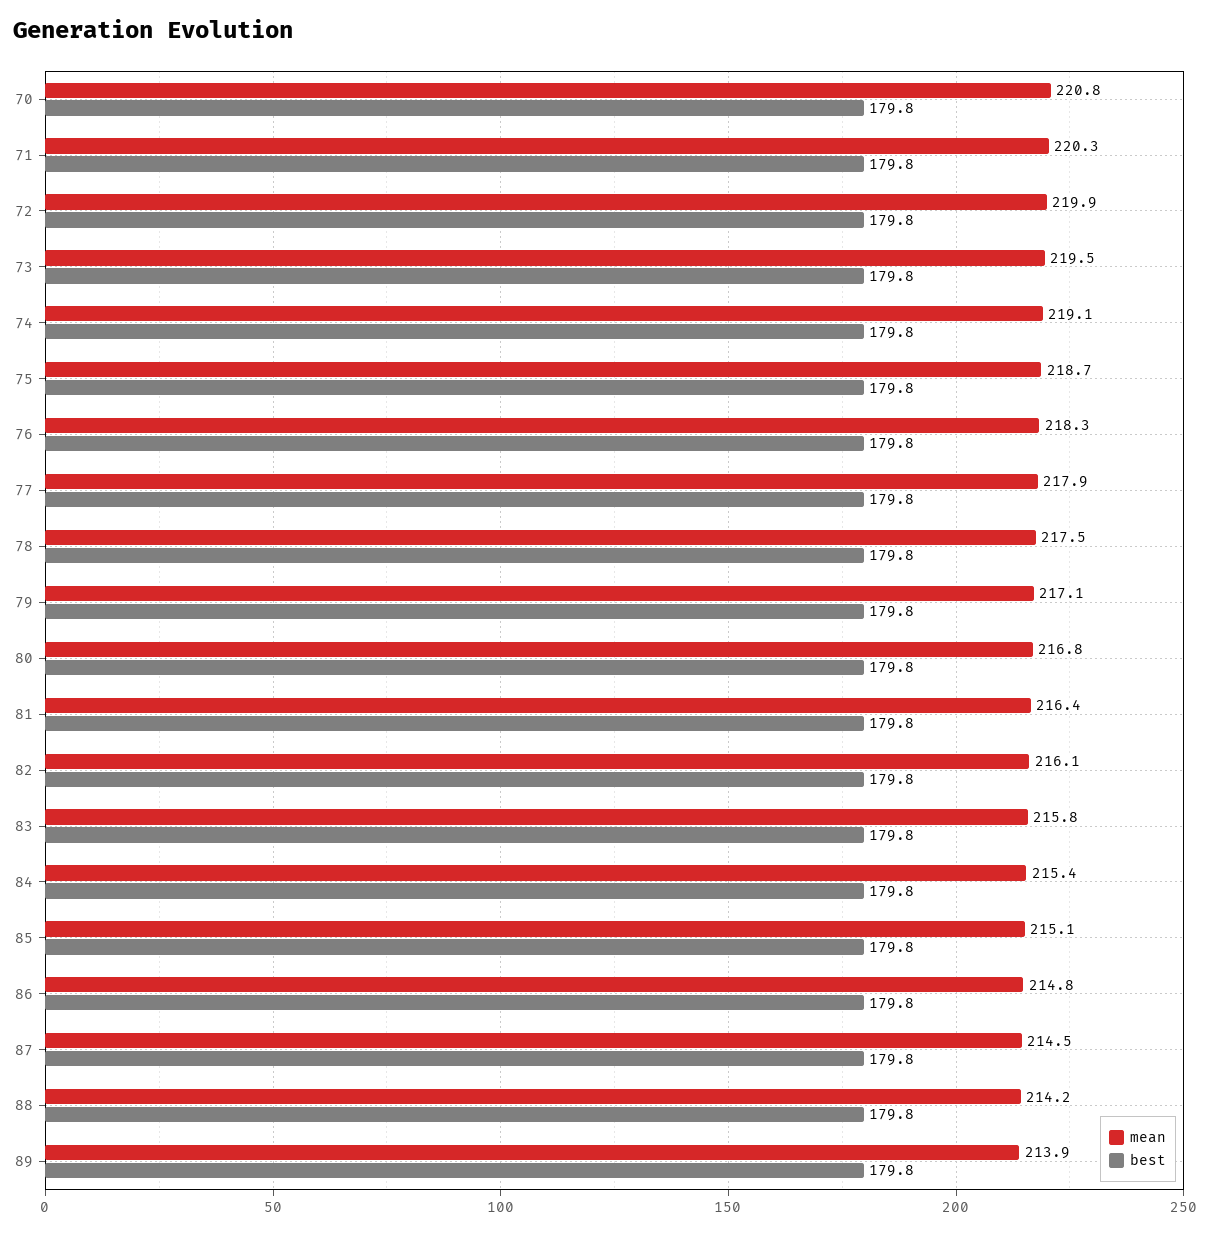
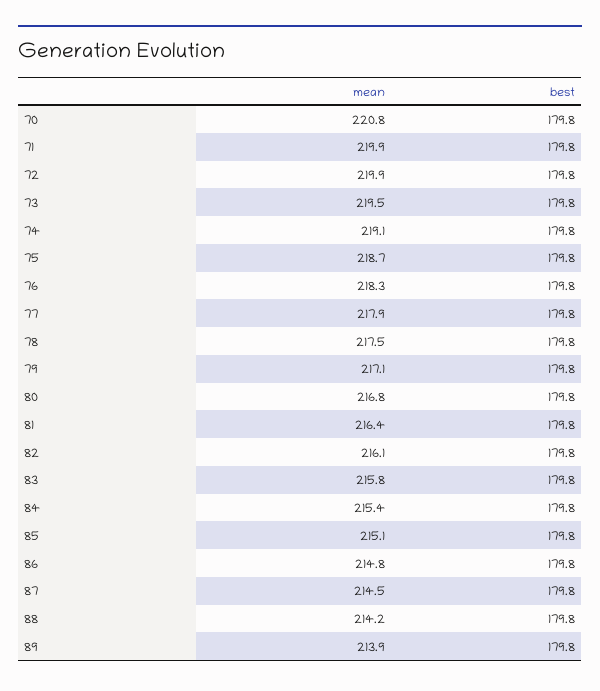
  {
    "mean": {
      "70": 220.8,
-     "71": 220.3,
+     "71": 219.9,
      "72": 219.9,
      "73": 219.5,
      "74": 219.1,
      "75": 218.7,
      "76": 218.3,
      "77": 217.9,
      "78": 217.5,
      "79": 217.1,
      "80": 216.8,
      "81": 216.4,
      "82": 216.1,
      "83": 215.8,
      "84": 215.4,
      "85": 215.1,
      "86": 214.8,
      "87": 214.5,
      "88": 214.2,
      "89": 213.9
    },
    "best": {
      "70": 179.8,
      "71": 179.8,
      "72": 179.8,
      "73": 179.8,
      "74": 179.8,
      "75": 179.8,
      "76": 179.8,
      "77": 179.8,
      "78": 179.8,
      "79": 179.8,
      "80": 179.8,
      "81": 179.8,
      "82": 179.8,
      "83": 179.8,
      "84": 179.8,
      "85": 179.8,
      "86": 179.8,
      "87": 179.8,
      "88": 179.8,
      "89": 179.8
    }
  }

